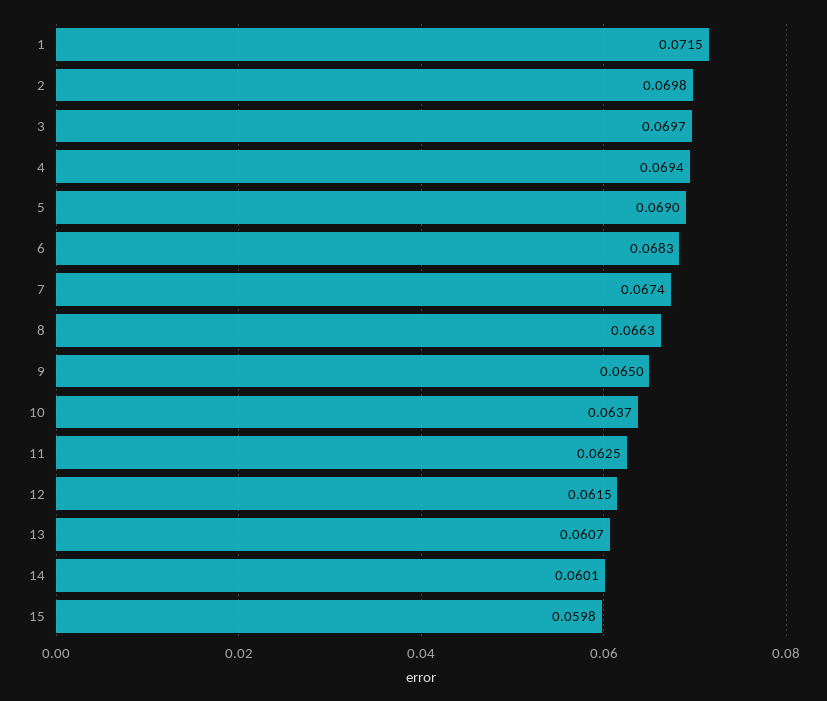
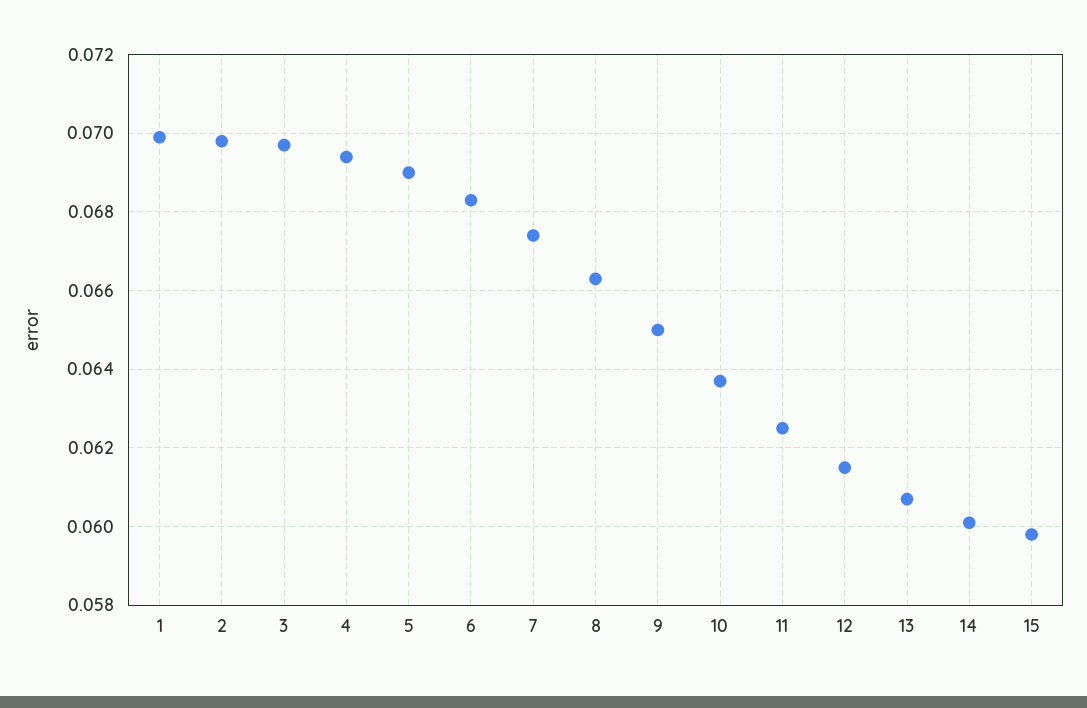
  {
-   "1": 0.0715,
+   "1": 0.07,
    "2": 0.0698,
    "3": 0.0697,
    "4": 0.0694,
    "5": 0.069,
    "6": 0.0683,
    "7": 0.0674,
    "8": 0.0663,
    "9": 0.065,
    "10": 0.0637,
    "11": 0.0625,
    "12": 0.0615,
    "13": 0.0607,
    "14": 0.0601,
    "15": 0.0598
  }

